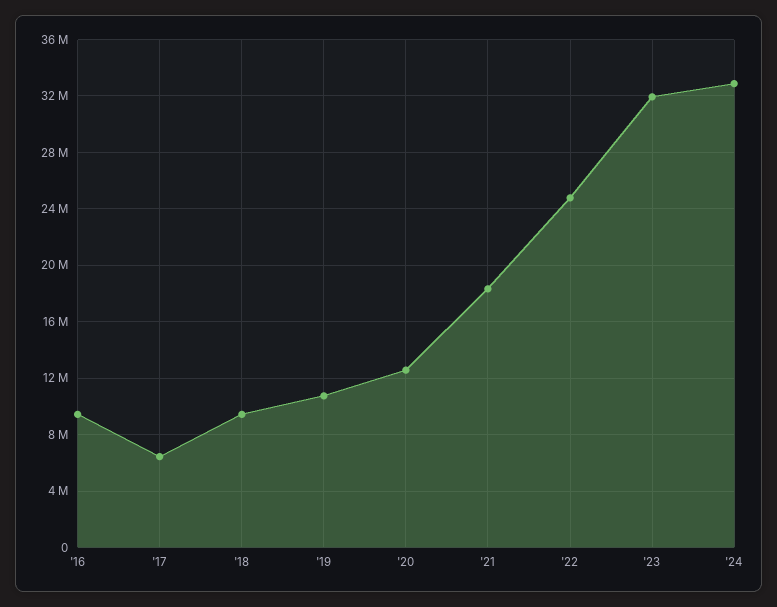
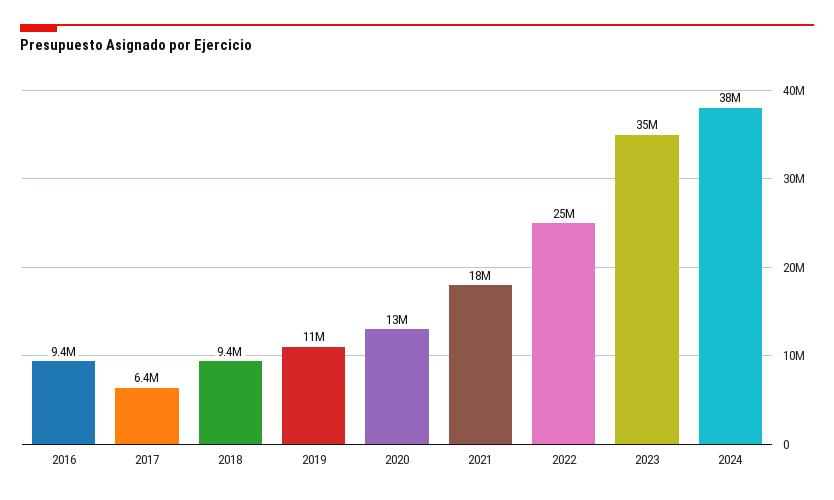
  {
    "'16": 9400000,
    "'17": 6400000,
    "'18": 9400000,
    "'19": 11000000,
    "'20": 13000000,
    "'21": 18000000,
    "'22": 25000000,
-   "'23": 32000000,
+   "'23": 35000000,
-   "'24": 33000000
+   "'24": 38000000
  }

